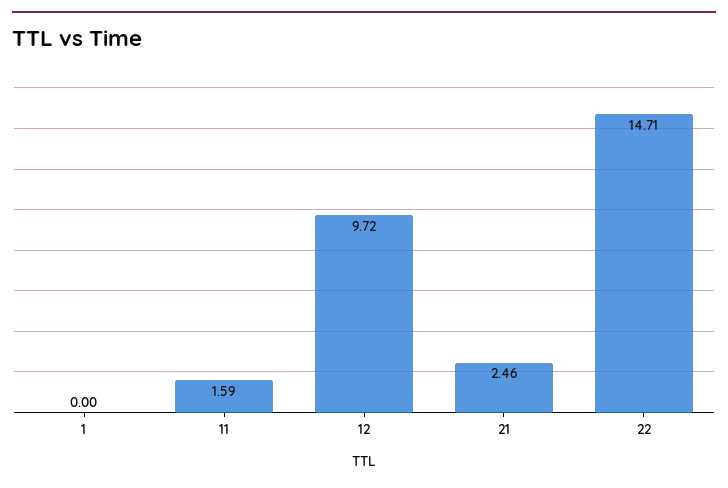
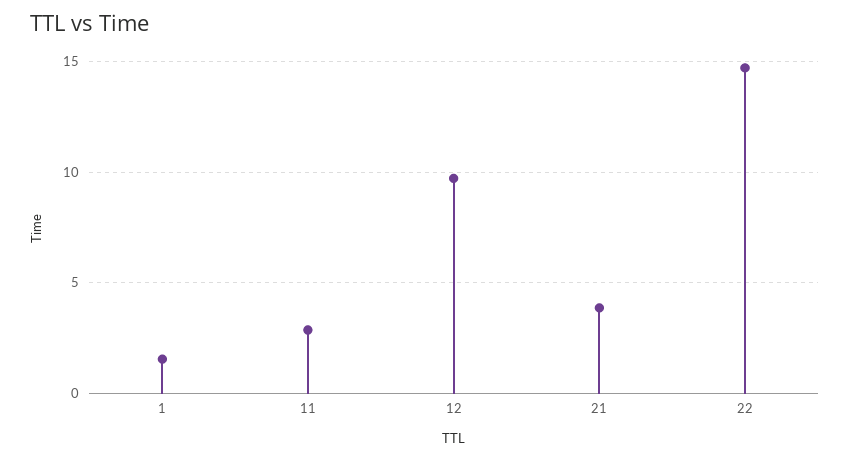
  {
-   "1": 0,
+   "1": 1.5,
-   "11": 1.59,
+   "11": 3,
    "12": 9.72,
-   "21": 2.46,
+   "21": 4,
    "22": 14.71
  }

